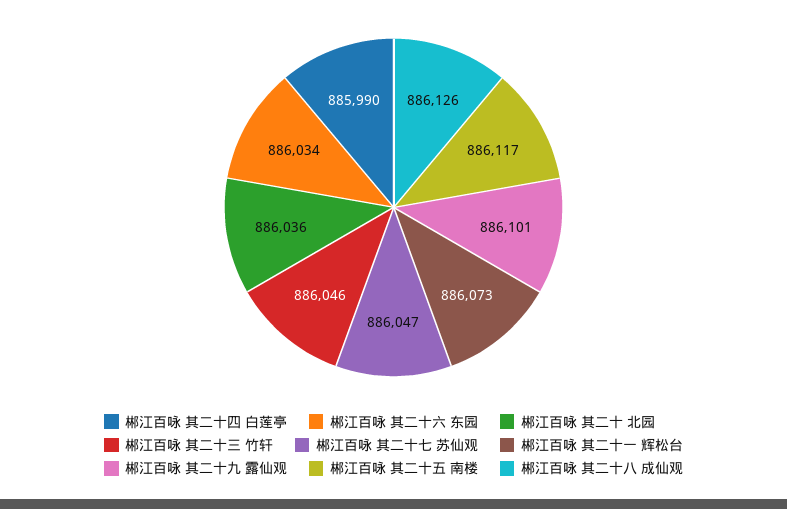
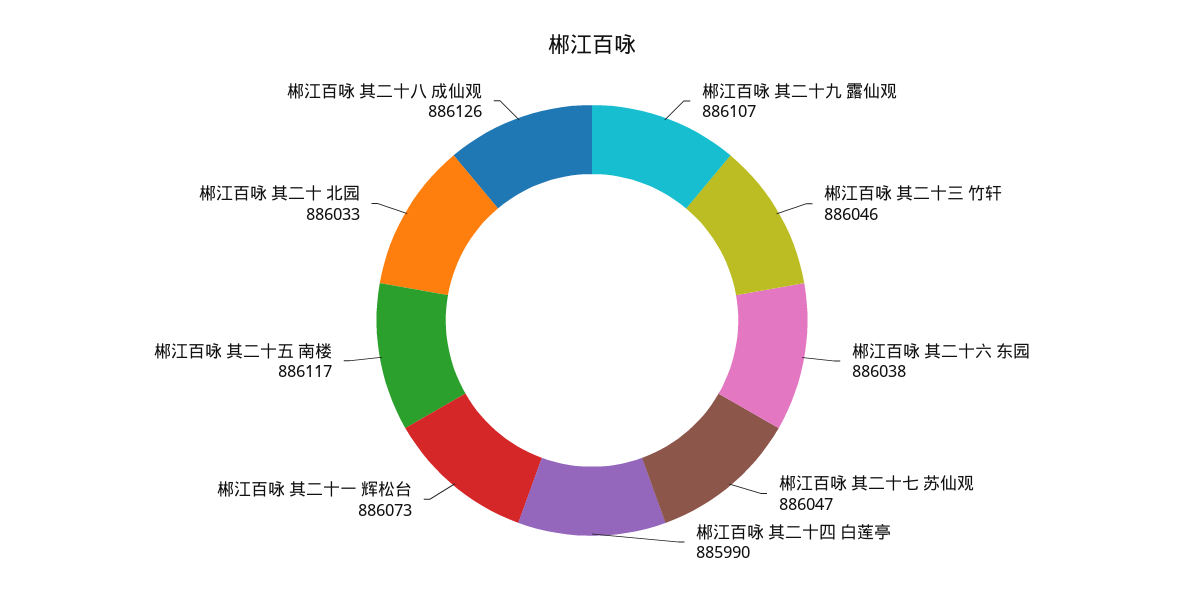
  {
    "郴江百咏 其二十四 白莲亭": 885990,
-   "郴江百咏 其二十六 东园": 886034,
+   "郴江百咏 其二十六 东园": 886038,
-   "郴江百咏 其二十 北园": 886036,
+   "郴江百咏 其二十 北园": 886033,
    "郴江百咏 其二十三 竹轩": 886046,
    "郴江百咏 其二十七 苏仙观": 886047,
    "郴江百咏 其二十一 辉松台": 886073,
-   "郴江百咏 其二十九 露仙观": 886101,
+   "郴江百咏 其二十九 露仙观": 886107,
    "郴江百咏 其二十五 南楼": 886117,
    "郴江百咏 其二十八 成仙观": 886126
  }

